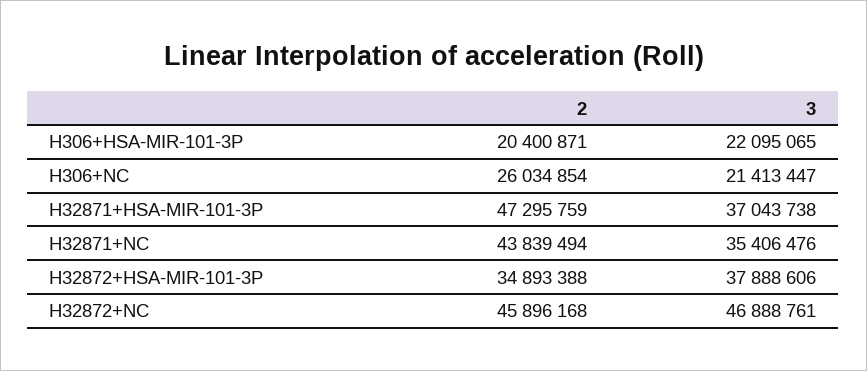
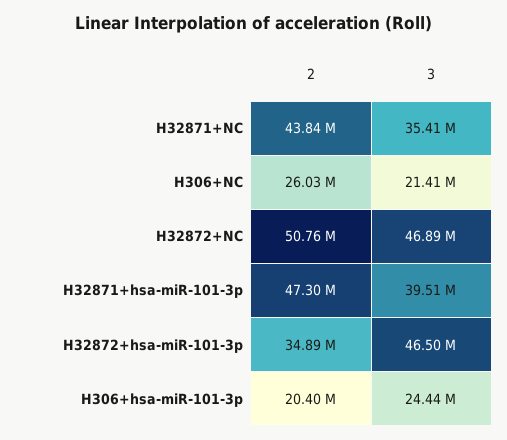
  {
    "2": {
      "H306+HSA-MIR-101-3P": 20400871,
      "H306+NC": 26034854,
      "H32871+HSA-MIR-101-3P": 47295759,
      "H32871+NC": 43839494,
      "H32872+HSA-MIR-101-3P": 34893388,
-     "H32872+NC": 45896168
+     "H32872+NC": 50760000
    },
    "3": {
-     "H306+HSA-MIR-101-3P": 22095065,
+     "H306+HSA-MIR-101-3P": 24440000,
      "H306+NC": 21413447,
-     "H32871+HSA-MIR-101-3P": 37043738,
+     "H32871+HSA-MIR-101-3P": 39510000,
      "H32871+NC": 35406476,
-     "H32872+HSA-MIR-101-3P": 37888606,
+     "H32872+HSA-MIR-101-3P": 46500000,
      "H32872+NC": 46888761
    }
  }

